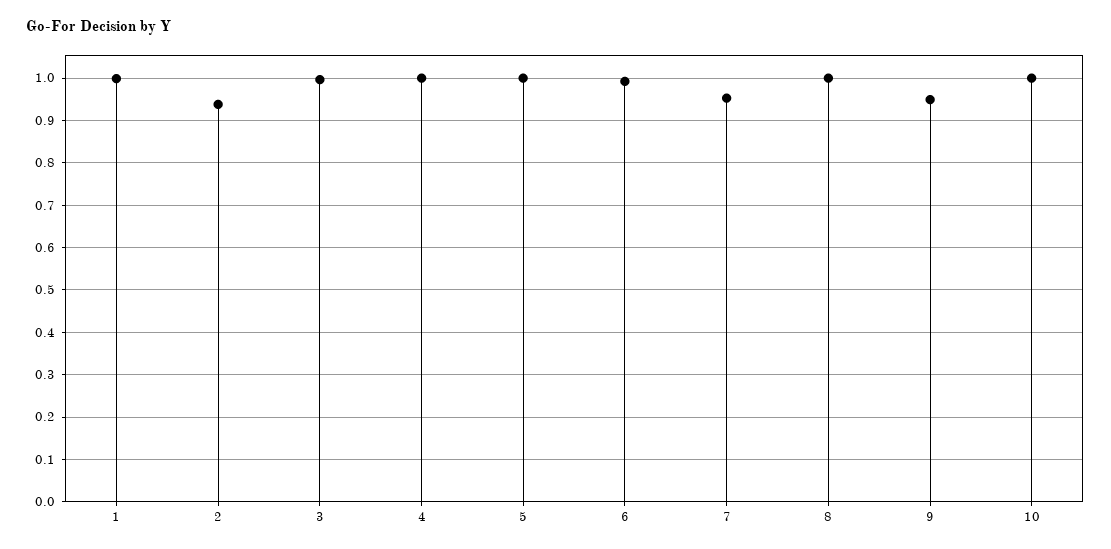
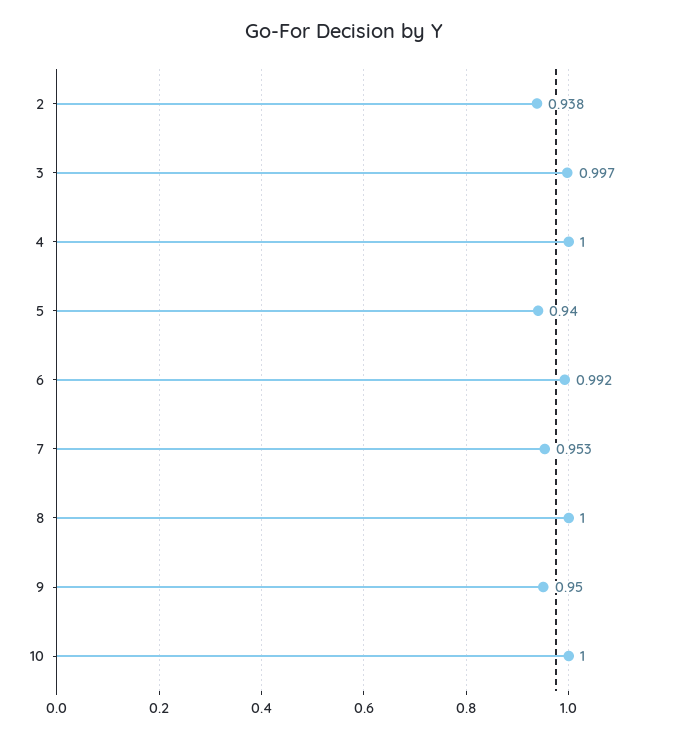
  {
-   "1": 1,
    "2": 0.938,
    "3": 0.997,
    "4": 1,
-   "5": 1,
+   "5": 0.94,
    "6": 0.992,
    "7": 0.953,
    "8": 1,
    "9": 0.95,
    "10": 1
  }

